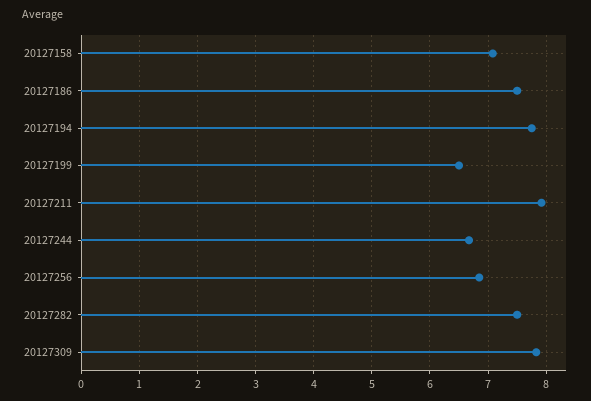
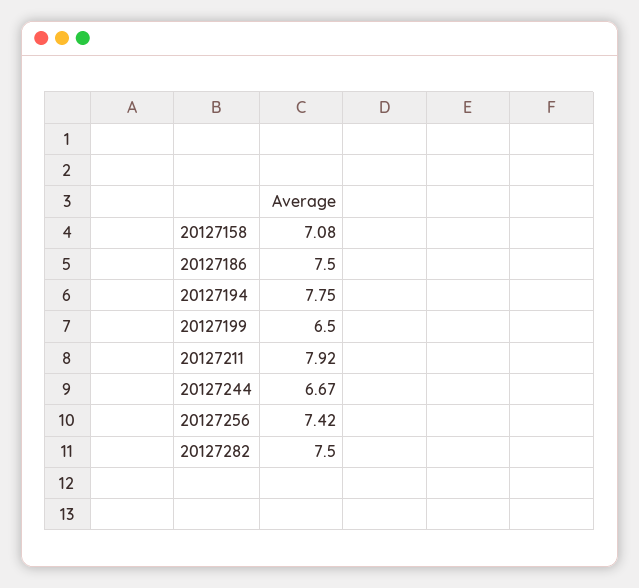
  {
    "20127158": 7.08,
    "20127186": 7.5,
    "20127194": 7.75,
    "20127199": 6.5,
    "20127211": 7.92,
    "20127244": 6.67,
-   "20127256": 6.8,
+   "20127256": 7.42,
-   "20127282": 7.5,
+   "20127282": 7.5
-   "20127309": 7.8
  }

